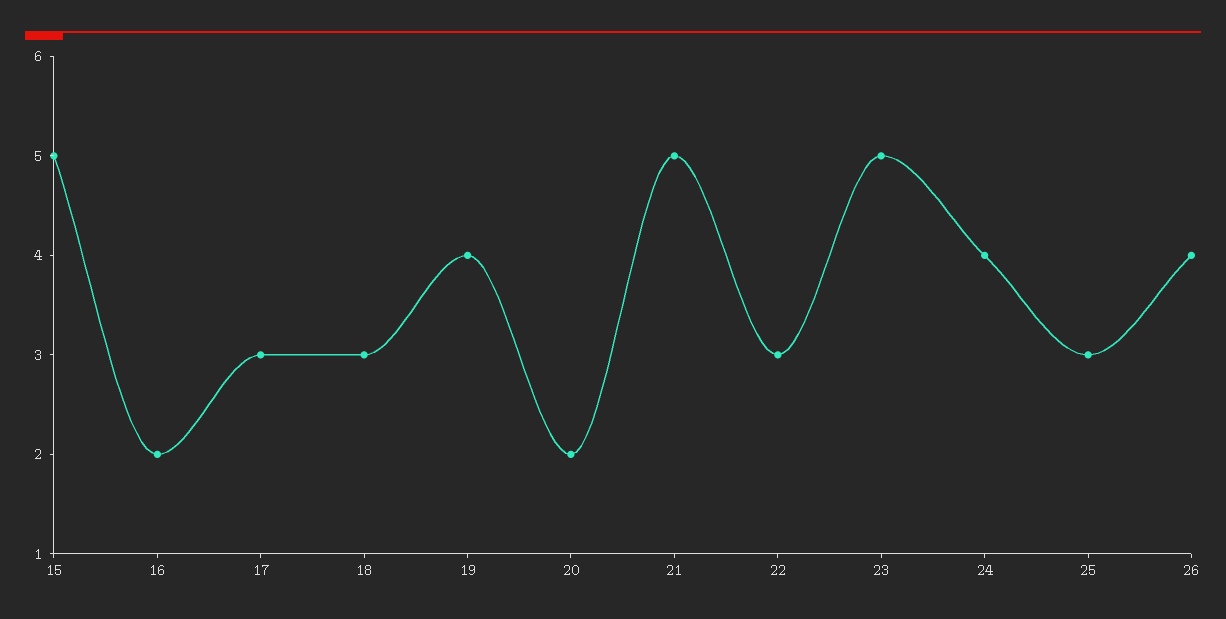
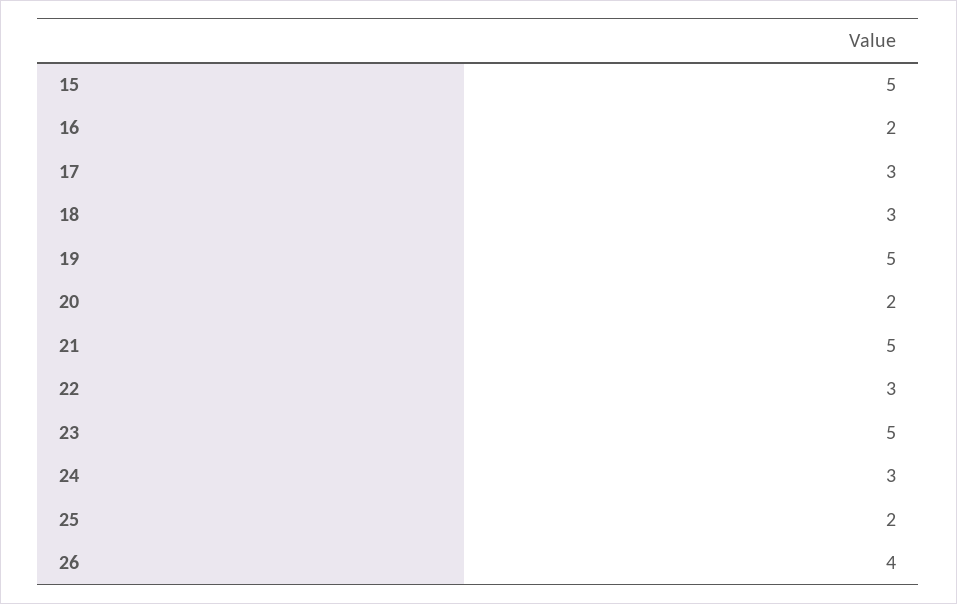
  {
    "15": 5,
    "16": 2,
    "17": 3,
    "18": 3,
-   "19": 4,
+   "19": 5,
    "20": 2,
    "21": 5,
    "22": 3,
    "23": 5,
-   "24": 4,
+   "24": 3,
-   "25": 3,
+   "25": 2,
    "26": 4
  }

